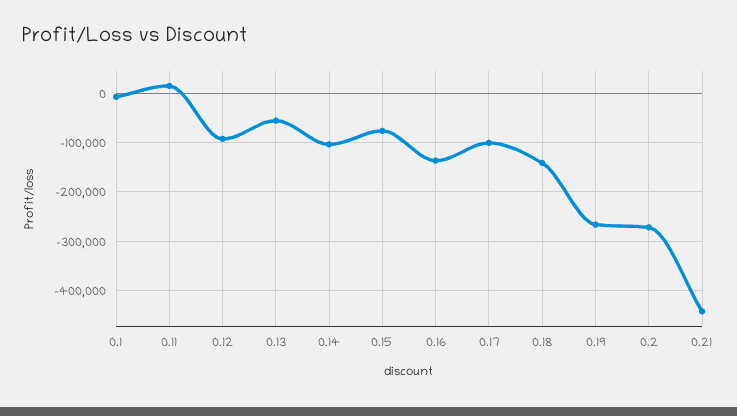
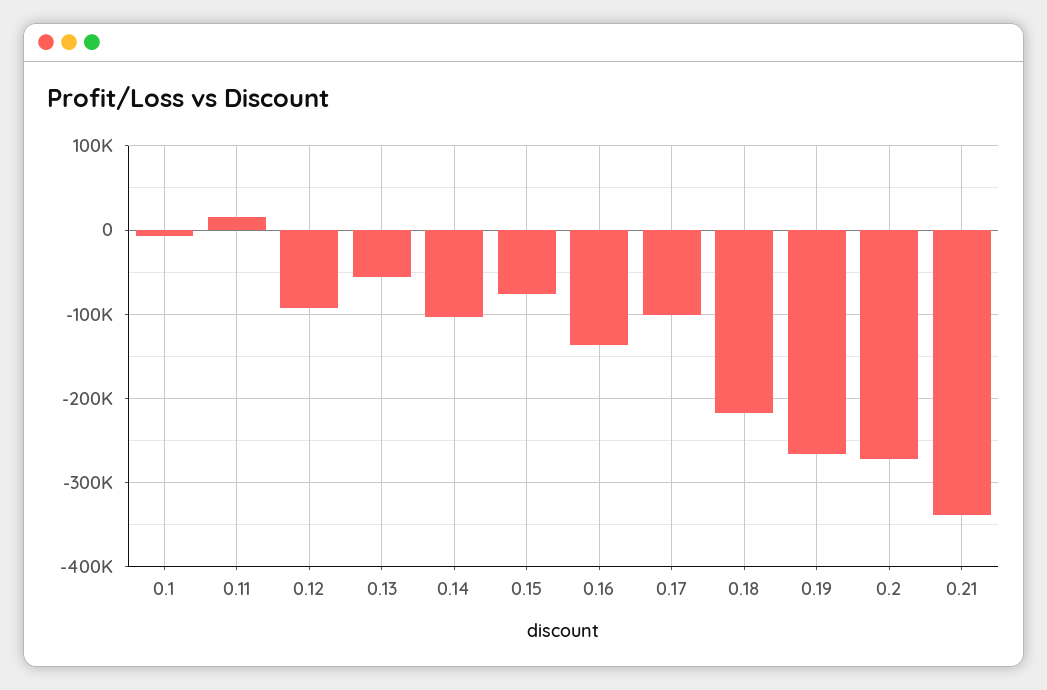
  {
    "0.1": -10000,
    "0.11": 10000,
    "0.12": -90000,
    "0.13": -60000,
    "0.14": -100000,
    "0.15": -80000,
    "0.16": -140000,
    "0.17": -100000,
-   "0.18": -140000,
+   "0.18": -220000,
    "0.19": -270000,
    "0.2": -270000,
-   "0.21": -440000
+   "0.21": -340000
  }

